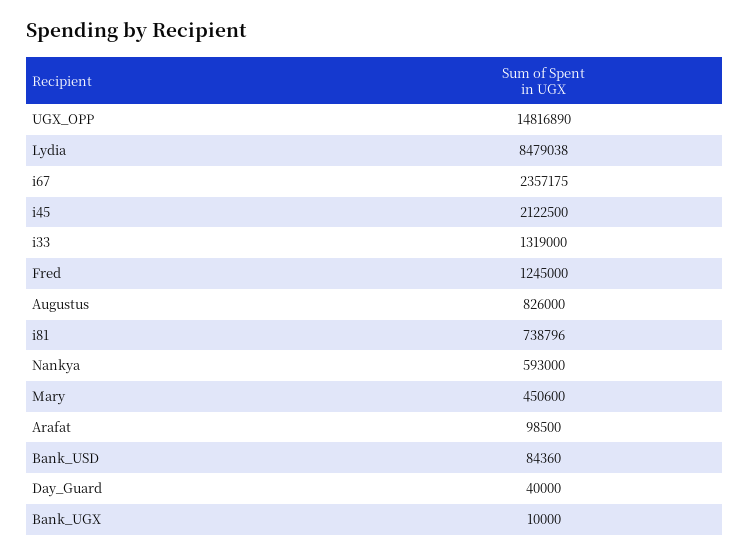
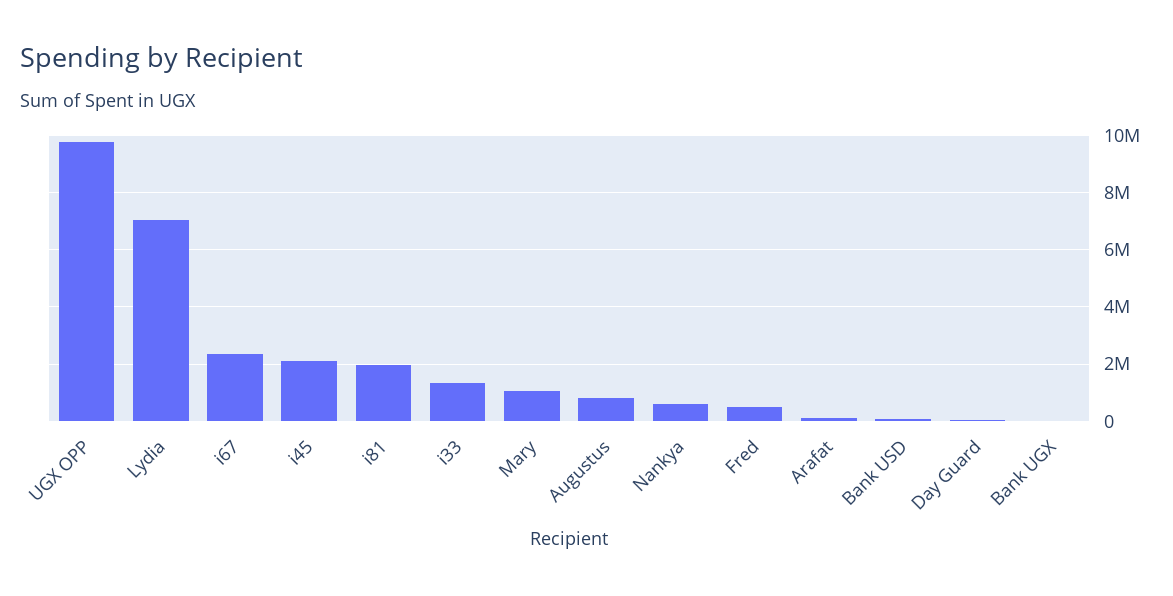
  {
-   "UGX_OPP": 14816890,
+   "UGX_OPP": 9750000,
-   "Lydia": 8479038,
+   "Lydia": 7000000,
    "i67": 2357175,
    "i45": 2122500,
    "i33": 1319000,
-   "Fred": 1245000,
+   "Fred": 500000,
    "Augustus": 826000,
-   "i81": 738796,
+   "i81": 2000000,
    "Nankya": 593000,
-   "Mary": 450600,
+   "Mary": 1000000,
    "Arafat": 98500,
    "Bank_USD": 84360,
    "Day_Guard": 40000,
    "Bank_UGX": 10000
  }

